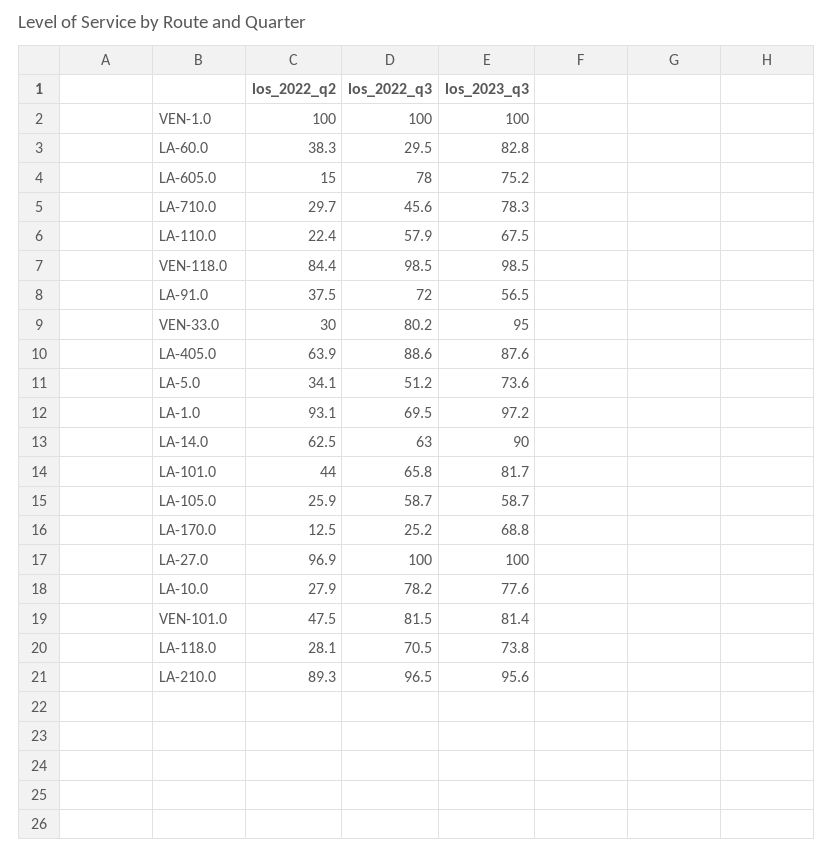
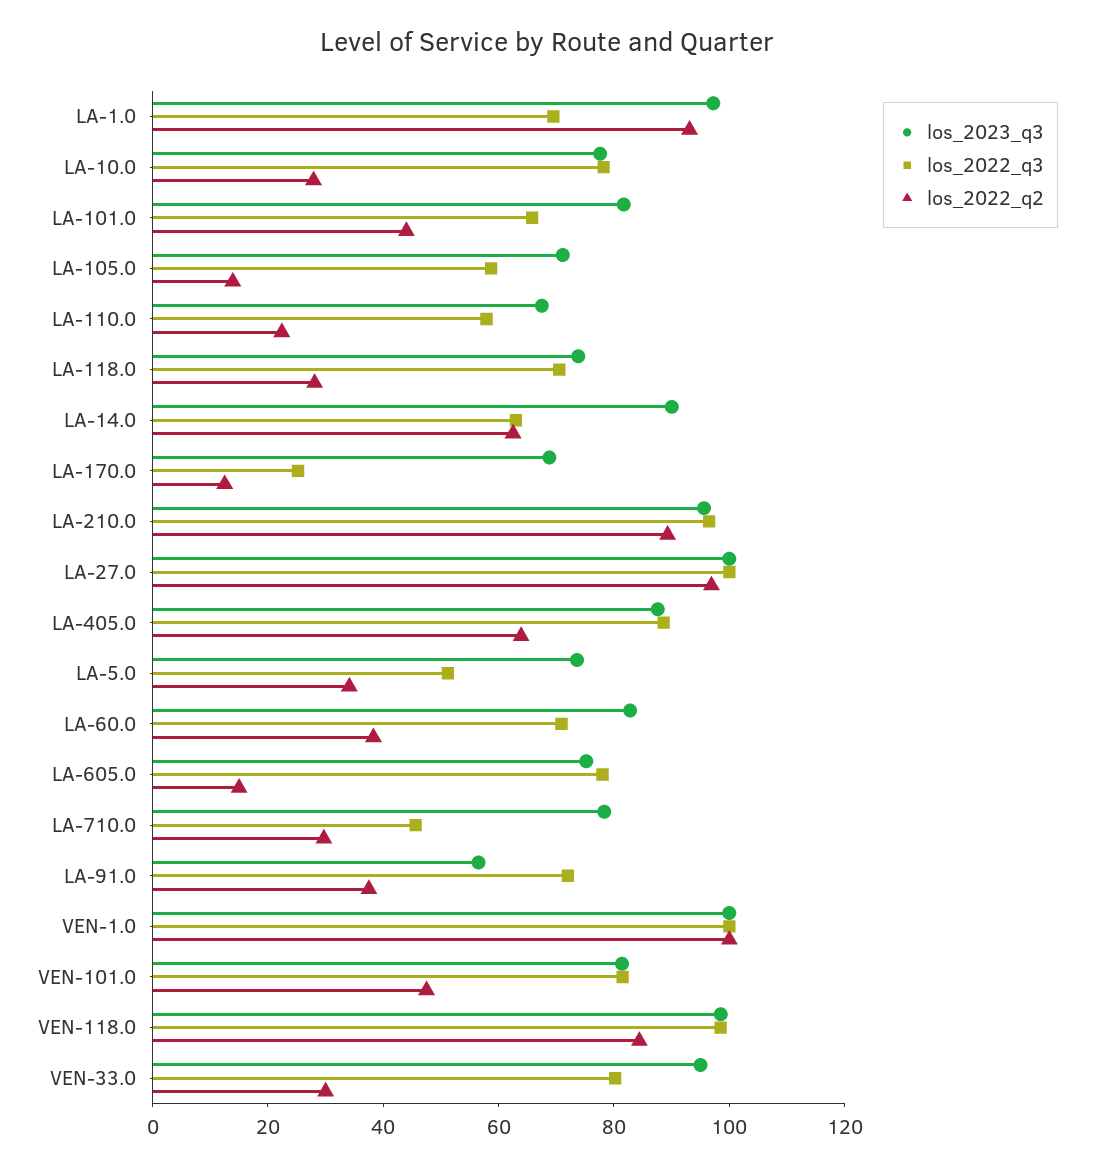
  {
    "los_2022_q2": {
      "VEN-1.0": 100,
      "LA-60.0": 38.3,
      "LA-605.0": 15,
      "LA-710.0": 29.7,
      "LA-110.0": 22.4,
      "VEN-118.0": 84.4,
      "LA-91.0": 37.5,
      "VEN-33.0": 30,
      "LA-405.0": 63.9,
      "LA-5.0": 34.1,
      "LA-1.0": 93.1,
      "LA-14.0": 62.5,
      "LA-101.0": 44,
-     "LA-105.0": 25.9,
+     "LA-105.0": 15,
      "LA-170.0": 12.5,
      "LA-27.0": 96.9,
      "LA-10.0": 27.9,
      "VEN-101.0": 47.5,
      "LA-118.0": 28.1,
      "LA-210.0": 89.3
    },
    "los_2022_q3": {
      "VEN-1.0": 100,
-     "LA-60.0": 29.5,
+     "LA-60.0": 70,
      "LA-605.0": 78,
      "LA-710.0": 45.6,
      "LA-110.0": 57.9,
      "VEN-118.0": 98.5,
      "LA-91.0": 72,
      "VEN-33.0": 80.2,
      "LA-405.0": 88.6,
      "LA-5.0": 51.2,
      "LA-1.0": 69.5,
      "LA-14.0": 63,
      "LA-101.0": 65.8,
      "LA-105.0": 58.7,
      "LA-170.0": 25.2,
      "LA-27.0": 100,
      "LA-10.0": 78.2,
      "VEN-101.0": 81.5,
      "LA-118.0": 70.5,
      "LA-210.0": 96.5
    },
    "los_2023_q3": {
      "VEN-1.0": 100,
      "LA-60.0": 82.8,
      "LA-605.0": 75.2,
      "LA-710.0": 78.3,
      "LA-110.0": 67.5,
      "VEN-118.0": 98.5,
      "LA-91.0": 56.5,
      "VEN-33.0": 95,
      "LA-405.0": 87.6,
      "LA-5.0": 73.6,
      "LA-1.0": 97.2,
      "LA-14.0": 90,
      "LA-101.0": 81.7,
-     "LA-105.0": 58.7,
+     "LA-105.0": 70,
      "LA-170.0": 68.8,
      "LA-27.0": 100,
      "LA-10.0": 77.6,
      "VEN-101.0": 81.4,
      "LA-118.0": 73.8,
      "LA-210.0": 95.6
    }
  }

